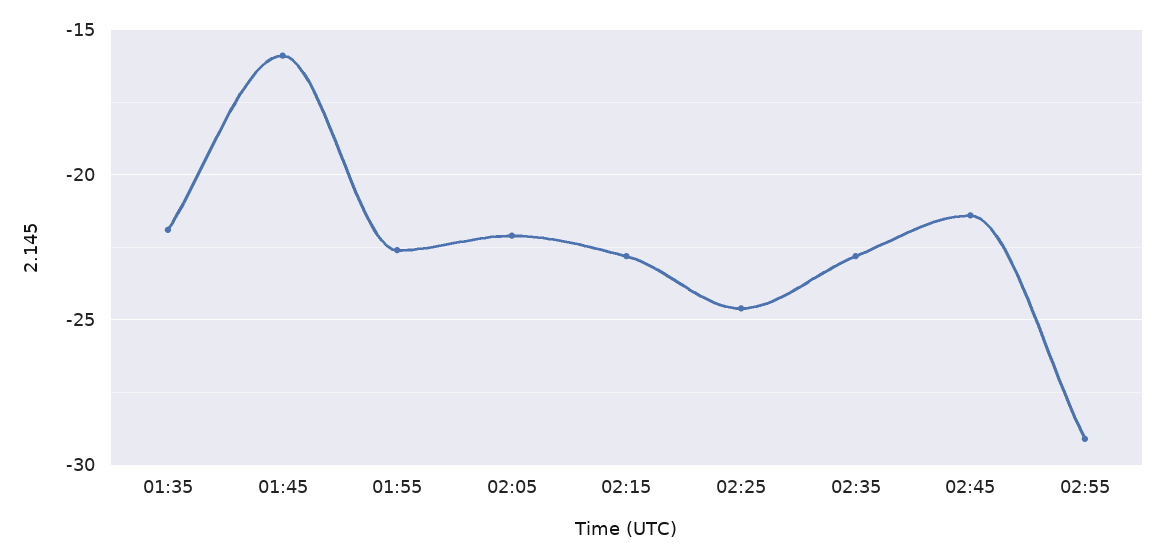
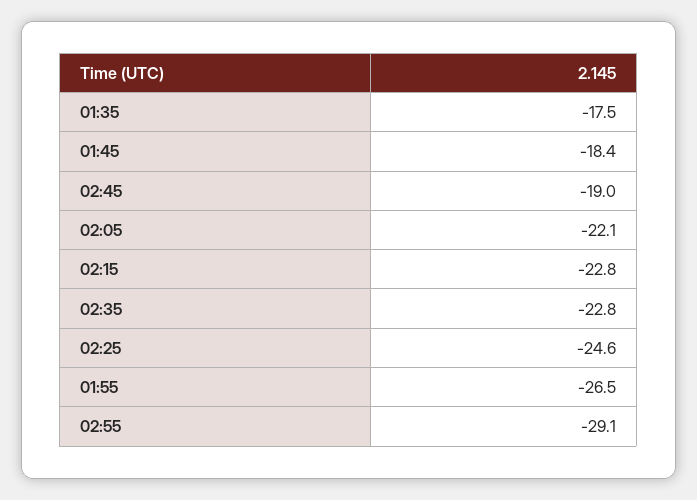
  {
-   "01:35": -22,
+   "01:35": -17.5,
-   "01:45": -16,
+   "01:45": -18.4,
-   "01:55": -22.5,
+   "01:55": -26.5,
    "02:05": -22.1,
    "02:15": -22.8,
    "02:25": -24.6,
    "02:35": -22.8,
-   "02:45": -21.5,
+   "02:45": -19,
    "02:55": -29.1
  }

